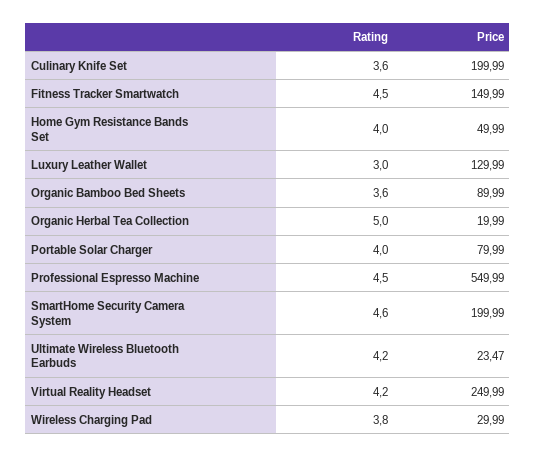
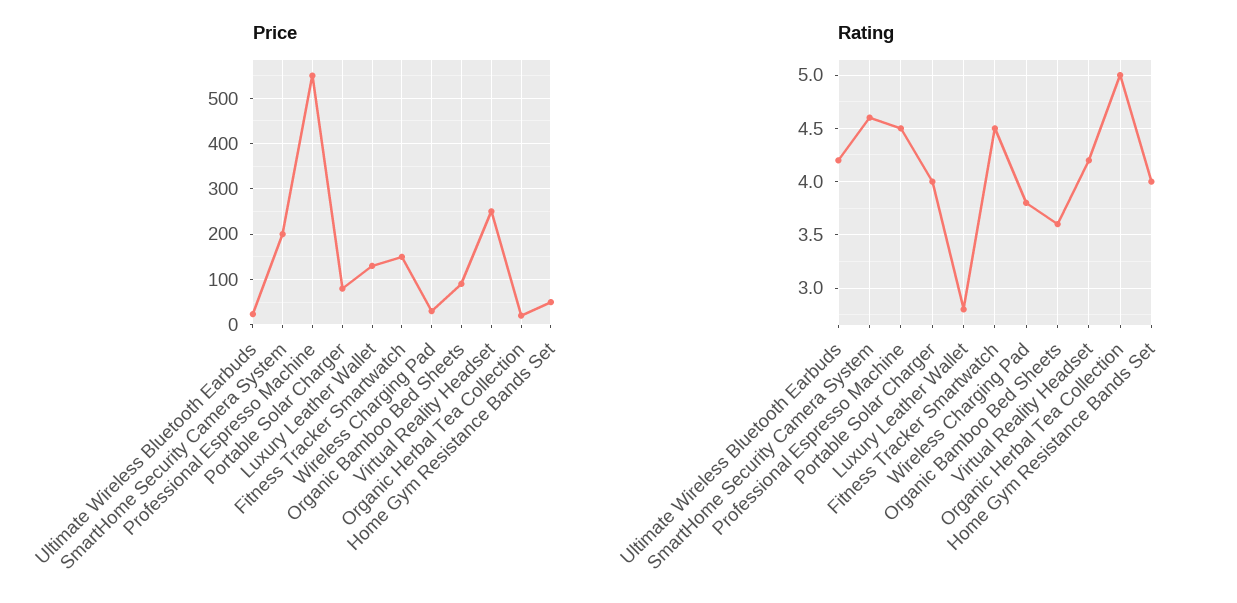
  {
    "Rating": {
-     "Culinary Knife Set": 3.6,
      "Fitness Tracker Smartwatch": 4.5,
      "Home Gym Resistance Bands Set": 4,
-     "Luxury Leather Wallet": 3,
+     "Luxury Leather Wallet": 2.8,
      "Organic Bamboo Bed Sheets": 3.6,
      "Organic Herbal Tea Collection": 5,
      "Portable Solar Charger": 4,
      "Professional Espresso Machine": 4.5,
      "SmartHome Security Camera System": 4.6,
      "Ultimate Wireless Bluetooth Earbuds": 4.2,
      "Virtual Reality Headset": 4.2,
      "Wireless Charging Pad": 3.8
    },
    "Price": {
-     "Culinary Knife Set": 199.99,
      "Fitness Tracker Smartwatch": 149.99,
      "Home Gym Resistance Bands Set": 49.99,
      "Luxury Leather Wallet": 129.99,
      "Organic Bamboo Bed Sheets": 89.99,
      "Organic Herbal Tea Collection": 19.99,
      "Portable Solar Charger": 79.99,
      "Professional Espresso Machine": 549.99,
      "SmartHome Security Camera System": 199.99,
      "Ultimate Wireless Bluetooth Earbuds": 23.47,
      "Virtual Reality Headset": 249.99,
      "Wireless Charging Pad": 29.99
    }
  }

